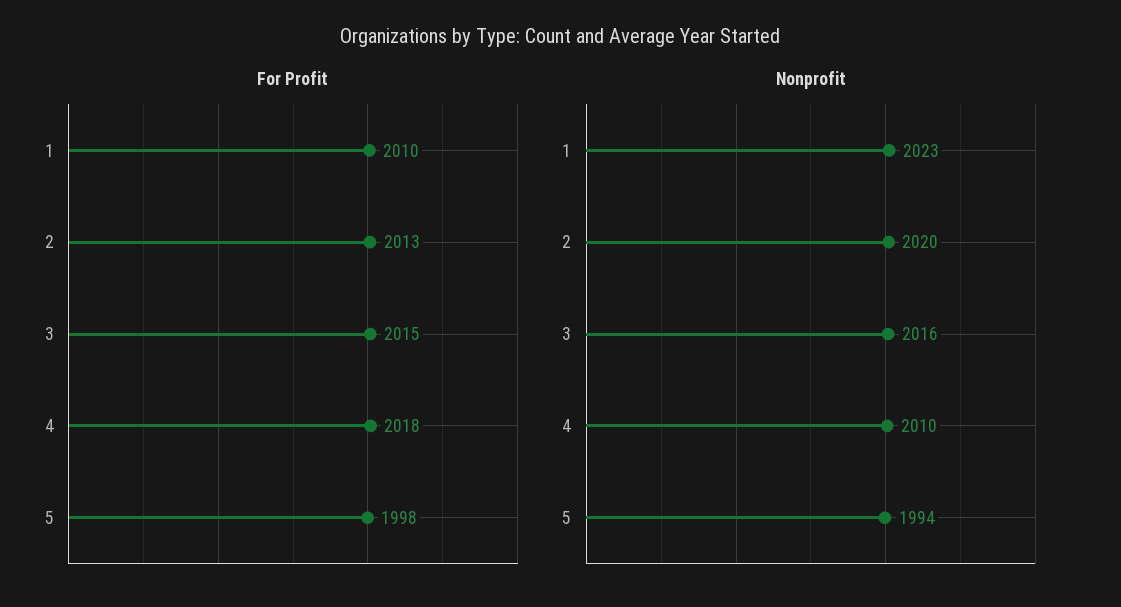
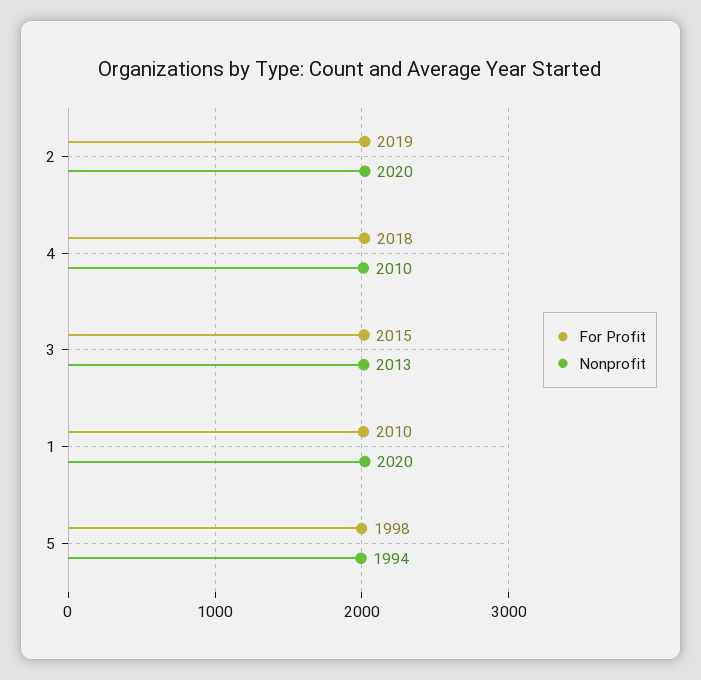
  {
    "For Profit": {
      "1": 2010,
-     "2": 2013,
+     "2": 2019,
      "3": 2015,
      "4": 2018,
      "5": 1998
    },
    "Nonprofit": {
-     "1": 2023,
+     "1": 2020,
      "2": 2020,
-     "3": 2016,
+     "3": 2013,
      "4": 2010,
      "5": 1994
    }
  }

